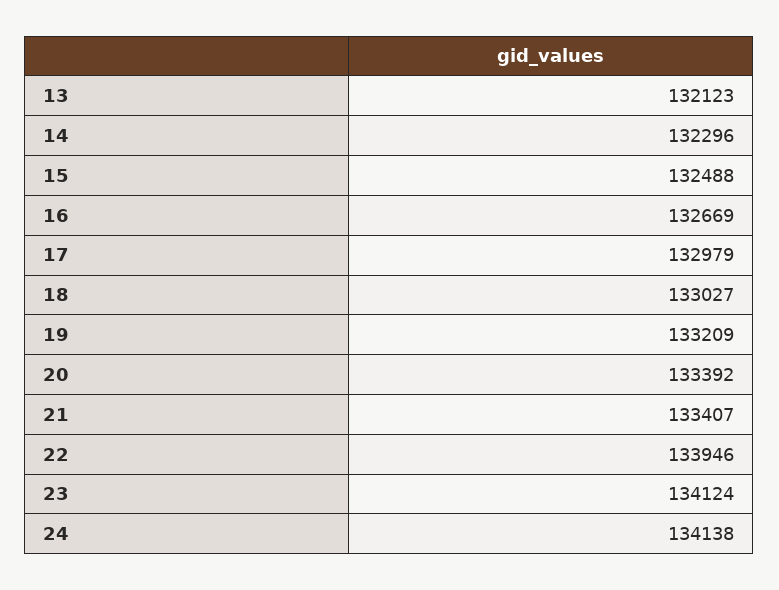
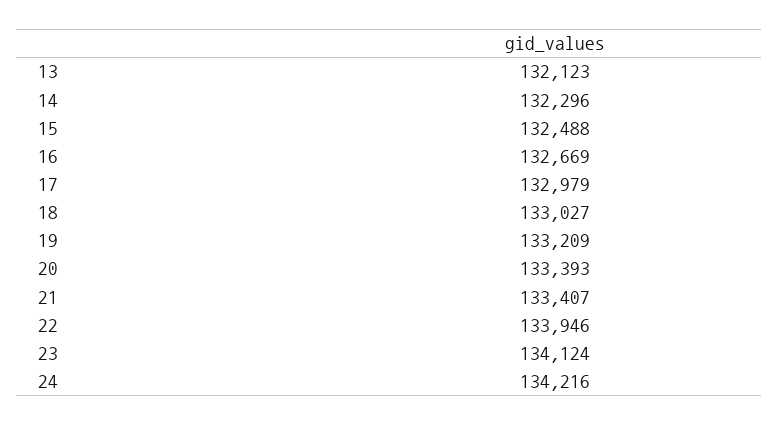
  {
    "13": 132123,
    "14": 132296,
    "15": 132488,
    "16": 132669,
    "17": 132979,
    "18": 133027,
    "19": 133209,
-   "20": 133392,
+   "20": 133393,
    "21": 133407,
    "22": 133946,
    "23": 134124,
-   "24": 134138
+   "24": 134216
  }

